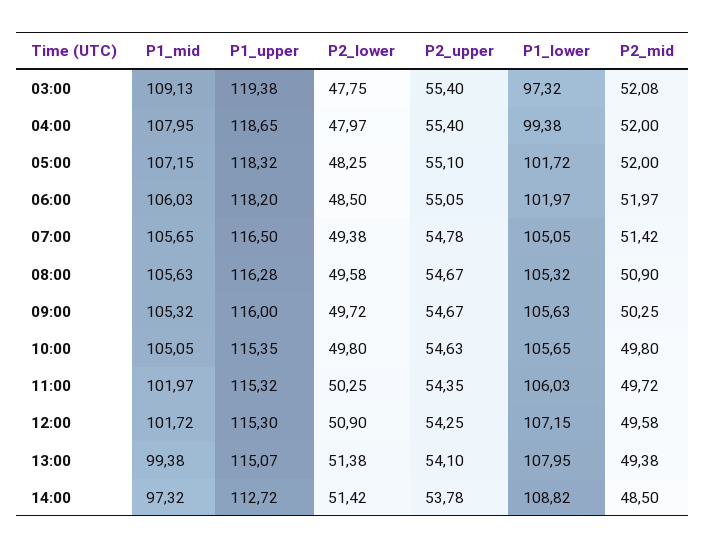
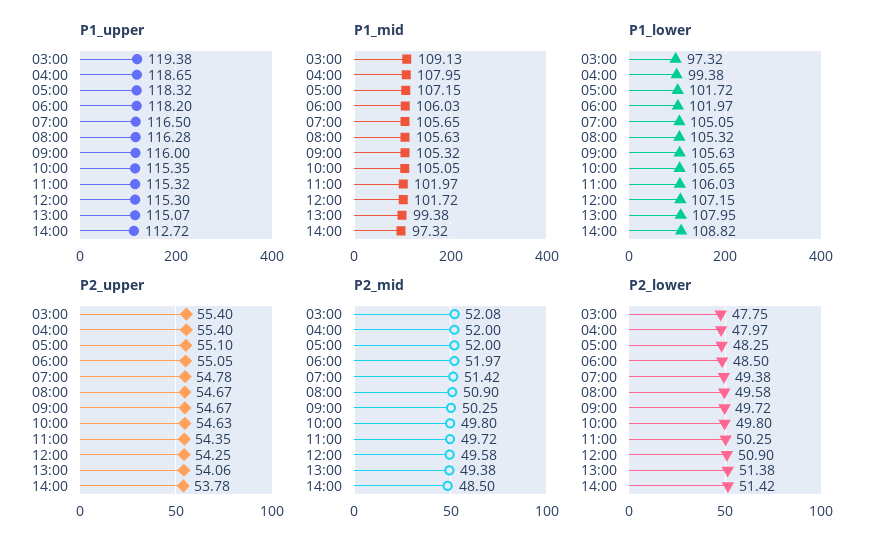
  {
    "P1_mid": {
      "03:00": 109.13,
      "04:00": 107.95,
      "05:00": 107.15,
      "06:00": 106.03,
      "07:00": 105.65,
      "08:00": 105.63,
      "09:00": 105.32,
      "10:00": 105.05,
      "11:00": 101.97,
      "12:00": 101.72,
      "13:00": 99.38,
      "14:00": 97.32
    },
    "P1_upper": {
      "03:00": 119.38,
      "04:00": 118.65,
      "05:00": 118.32,
      "06:00": 118.2,
      "07:00": 116.5,
      "08:00": 116.28,
      "09:00": 116,
      "10:00": 115.35,
      "11:00": 115.32,
      "12:00": 115.3,
      "13:00": 115.07,
      "14:00": 112.72
    },
    "P2_lower": {
      "03:00": 47.75,
      "04:00": 47.97,
      "05:00": 48.25,
      "06:00": 48.5,
      "07:00": 49.38,
      "08:00": 49.58,
      "09:00": 49.72,
      "10:00": 49.8,
      "11:00": 50.25,
      "12:00": 50.9,
      "13:00": 51.38,
      "14:00": 51.42
    },
    "P2_upper": {
      "03:00": 55.4,
      "04:00": 55.4,
      "05:00": 55.1,
      "06:00": 55.05,
      "07:00": 54.78,
      "08:00": 54.67,
      "09:00": 54.67,
      "10:00": 54.63,
      "11:00": 54.35,
      "12:00": 54.25,
-     "13:00": 54.1,
+     "13:00": 54.06,
      "14:00": 53.78
    },
    "P1_lower": {
      "03:00": 97.32,
      "04:00": 99.38,
      "05:00": 101.72,
      "06:00": 101.97,
      "07:00": 105.05,
      "08:00": 105.32,
      "09:00": 105.63,
      "10:00": 105.65,
      "11:00": 106.03,
      "12:00": 107.15,
      "13:00": 107.95,
      "14:00": 108.82
    },
    "P2_mid": {
      "03:00": 52.08,
      "04:00": 52,
      "05:00": 52,
      "06:00": 51.97,
      "07:00": 51.42,
      "08:00": 50.9,
      "09:00": 50.25,
      "10:00": 49.8,
      "11:00": 49.72,
      "12:00": 49.58,
      "13:00": 49.38,
      "14:00": 48.5
    }
  }

